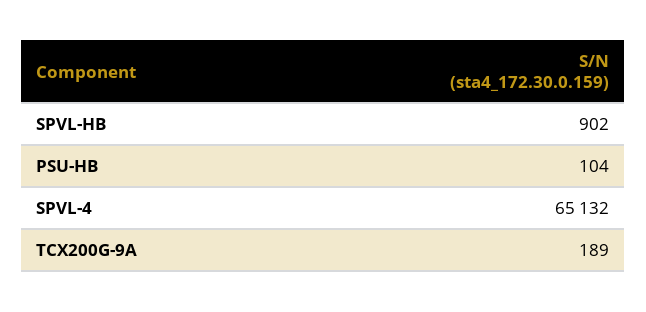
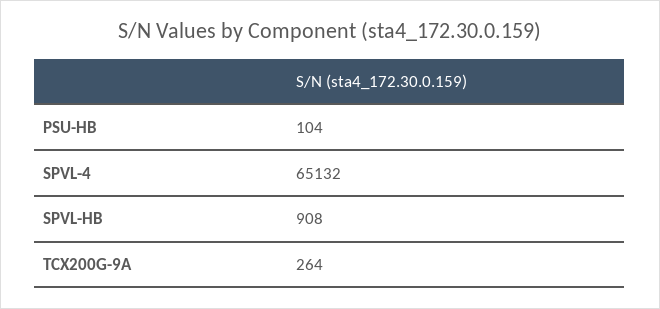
  {
-   "SPVL-HB": 902,
+   "SPVL-HB": 908,
    "PSU-HB": 104,
    "SPVL-4": 65132,
-   "TCX200G-9A": 189
+   "TCX200G-9A": 264
  }

